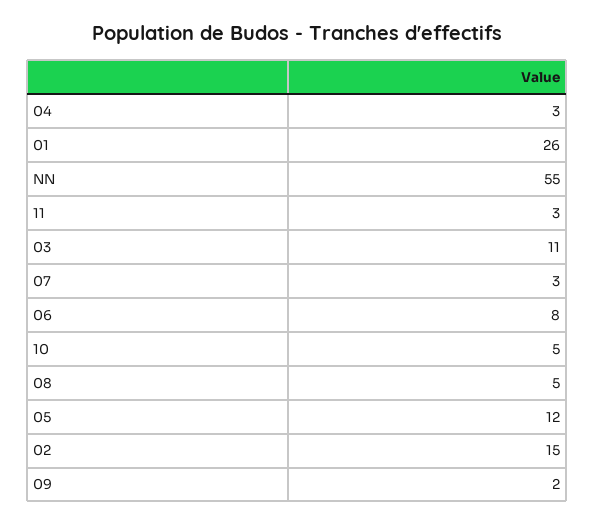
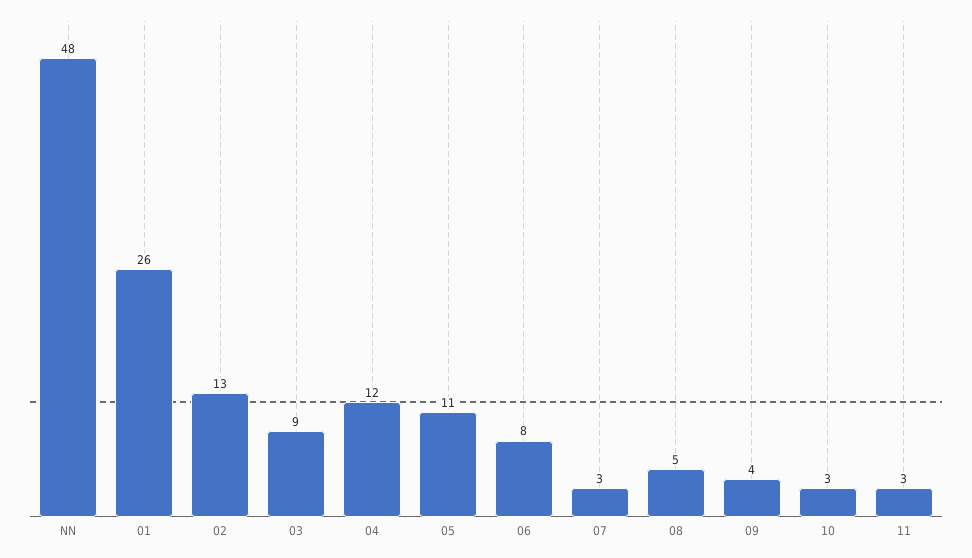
  {
-   "04": 3,
+   "04": 12,
    "01": 26,
-   "NN": 55,
+   "NN": 48,
    "11": 3,
-   "03": 11,
+   "03": 9,
    "07": 3,
    "06": 8,
-   "10": 5,
+   "10": 3,
    "08": 5,
-   "05": 12,
+   "05": 11,
-   "02": 15,
+   "02": 13,
-   "09": 2
+   "09": 4
  }

